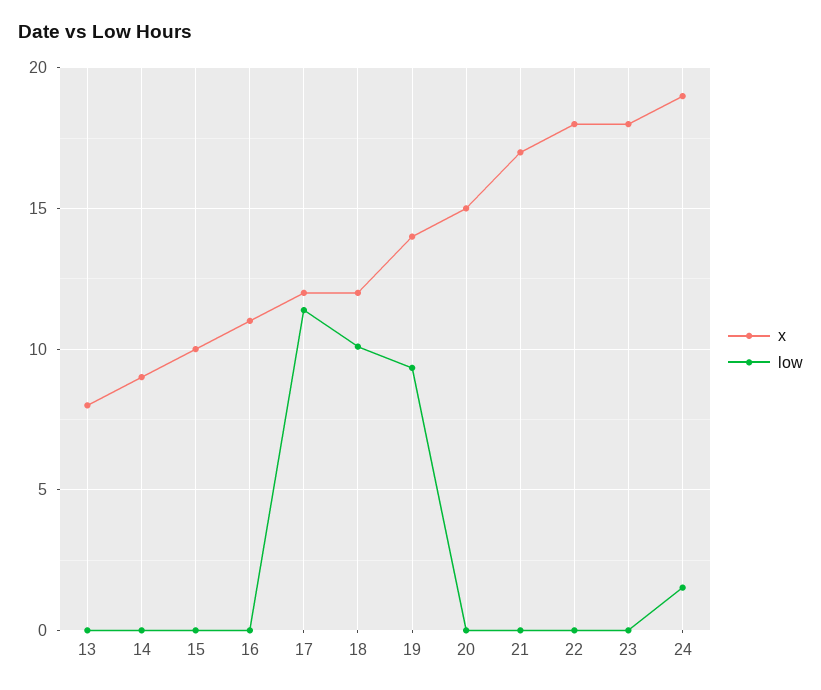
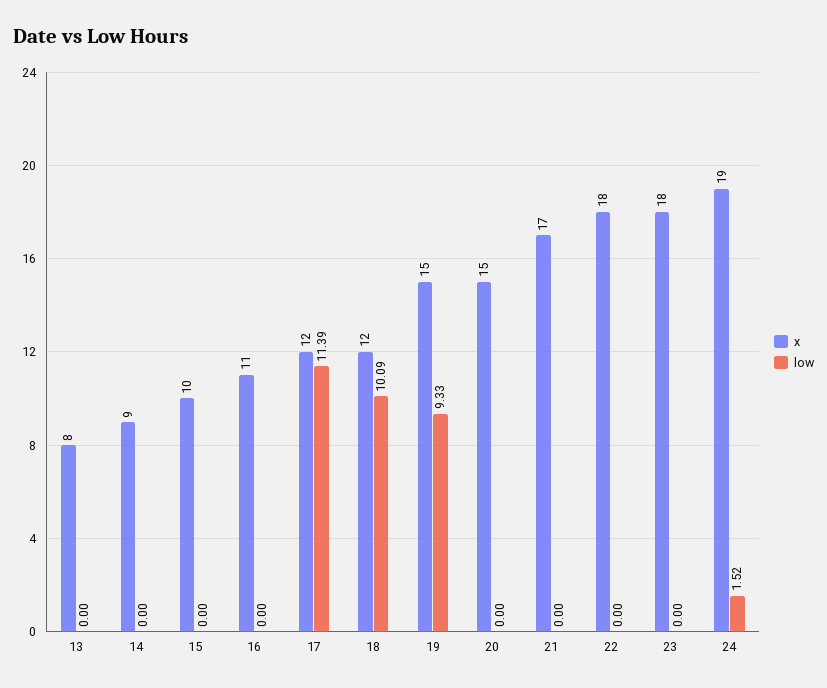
  {
    "x": {
      "13": 8,
      "14": 9,
      "15": 10,
      "16": 11,
      "17": 12,
      "18": 12,
-     "19": 14,
+     "19": 15,
      "20": 15,
      "21": 17,
      "22": 18,
      "23": 18,
      "24": 19
    },
    "low": {
      "13": 0,
      "14": 0,
      "15": 0,
      "16": 0,
      "17": 11.39,
      "18": 10.09,
      "19": 9.33,
      "20": 0,
      "21": 0,
      "22": 0,
      "23": 0,
      "24": 1.52
    }
  }

